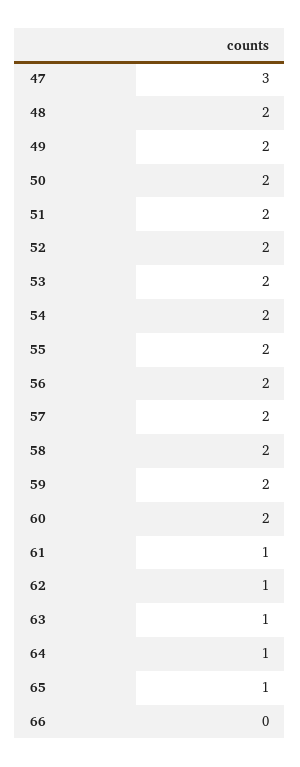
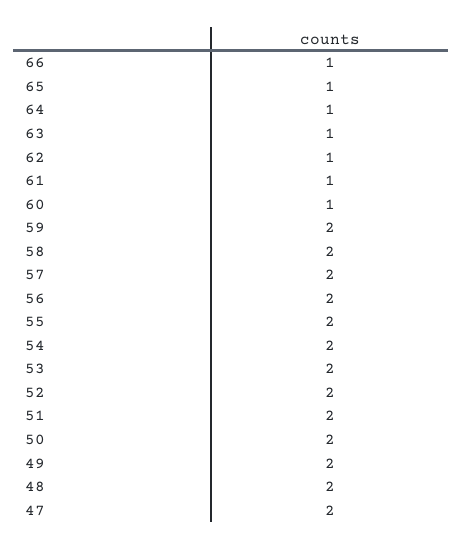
  {
-   "47": 3,
+   "47": 2,
    "48": 2,
    "49": 2,
    "50": 2,
    "51": 2,
    "52": 2,
    "53": 2,
    "54": 2,
    "55": 2,
    "56": 2,
    "57": 2,
    "58": 2,
    "59": 2,
-   "60": 2,
+   "60": 1,
    "61": 1,
    "62": 1,
    "63": 1,
    "64": 1,
    "65": 1,
-   "66": 0
+   "66": 1
  }

